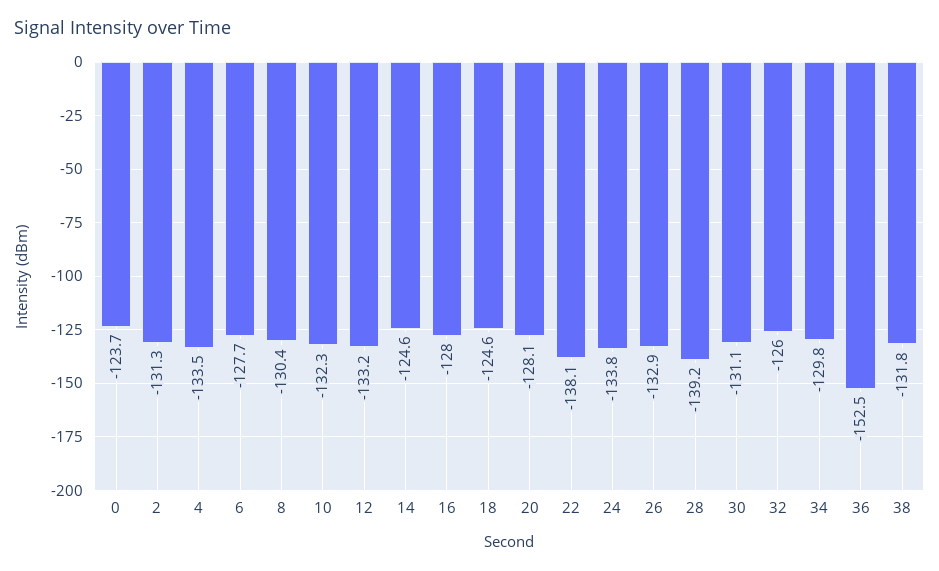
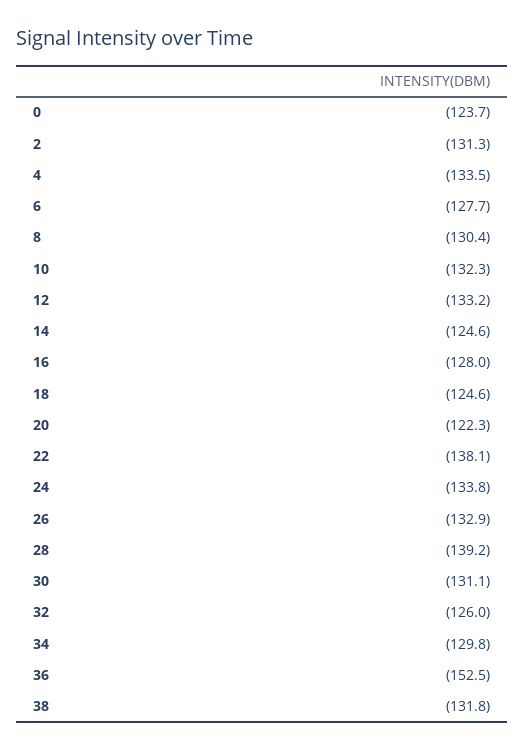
  {
    "0": -123.7,
    "2": -131.3,
    "4": -133.5,
    "6": -127.7,
    "8": -130.4,
    "10": -132.3,
    "12": -133.2,
    "14": -124.6,
    "16": -128,
    "18": -124.6,
-   "20": -128.1,
+   "20": -122.3,
    "22": -138.1,
    "24": -133.8,
    "26": -132.9,
    "28": -139.2,
    "30": -131.1,
    "32": -126,
    "34": -129.8,
    "36": -152.5,
    "38": -131.8
  }

